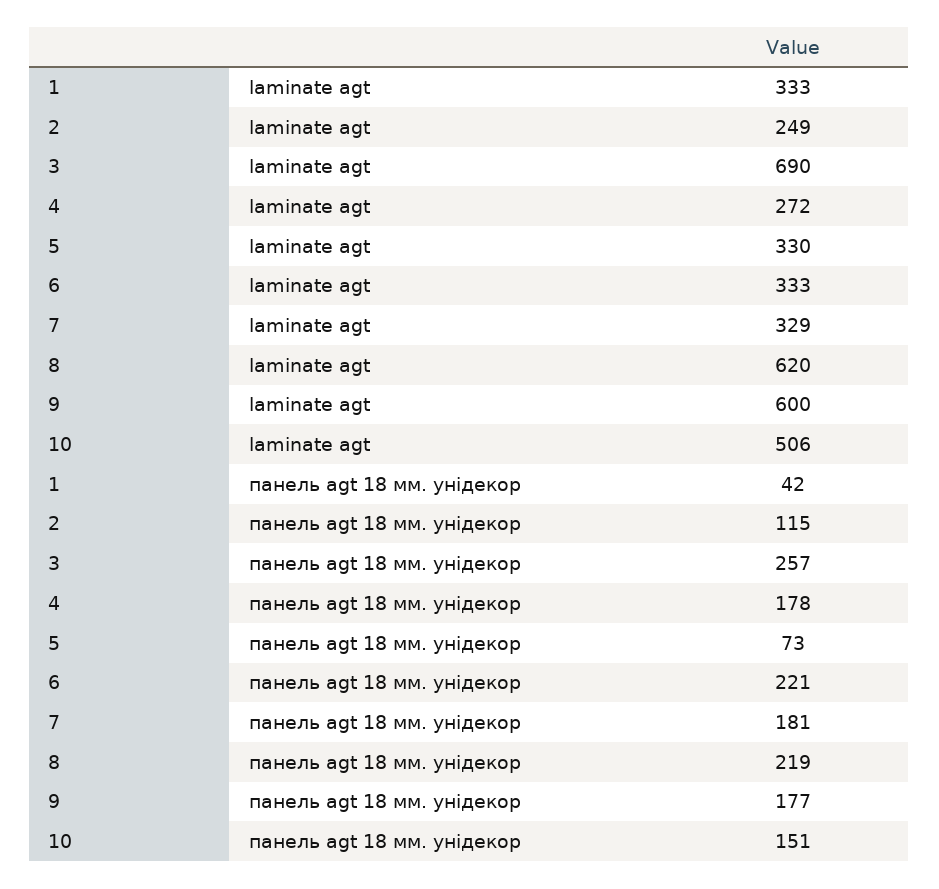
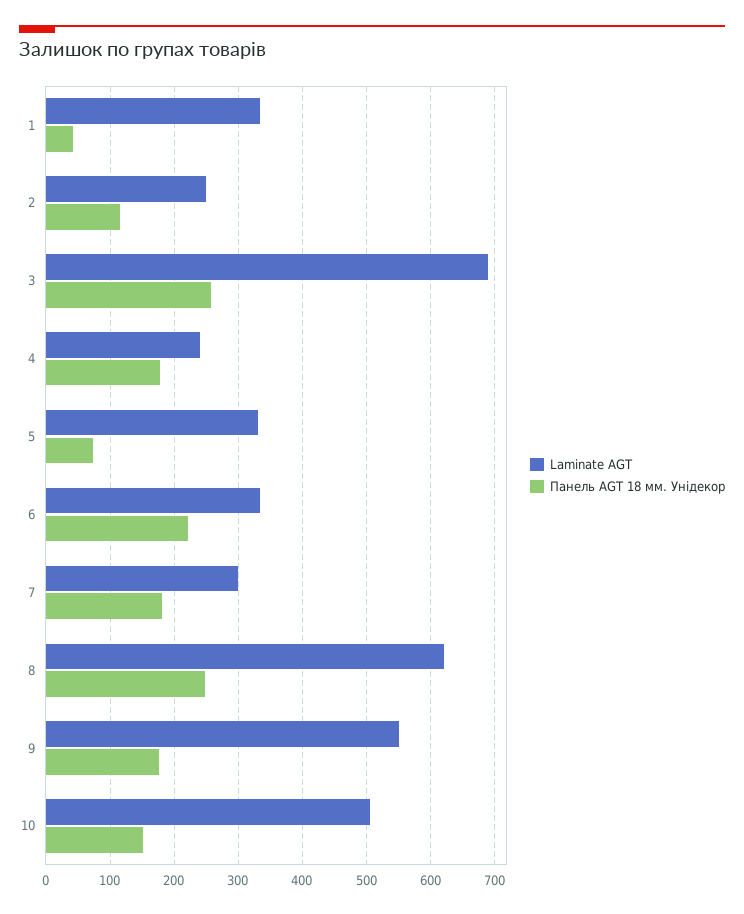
  {
    "laminate agt": {
      "1": 333,
      "2": 249,
      "3": 690,
-     "4": 272,
+     "4": 240,
      "5": 330,
      "6": 333,
-     "7": 329,
+     "7": 300,
      "8": 620,
-     "9": 600,
+     "9": 550,
      "10": 506
    },
    "панель agt 18 мм. унідекор": {
      "1": 42,
      "2": 115,
      "3": 257,
      "4": 178,
      "5": 73,
      "6": 221,
      "7": 181,
-     "8": 219,
+     "8": 250,
      "9": 177,
      "10": 151
    }
  }

